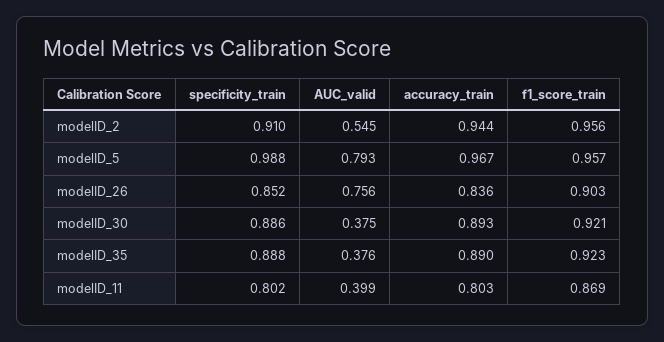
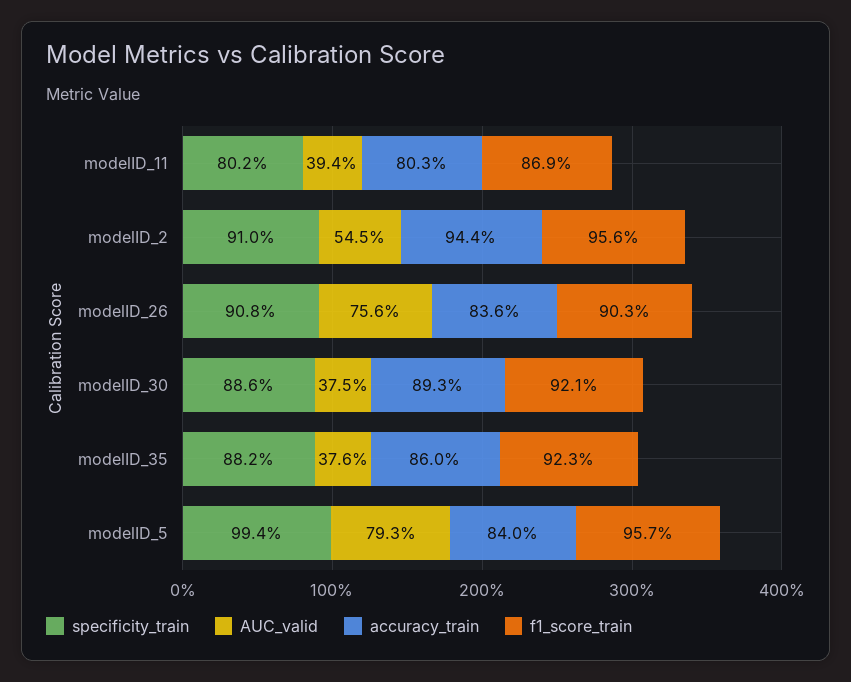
  {
    "specificity_train": {
      "modelID_2": 0.91,
-     "modelID_5": 0.988,
+     "modelID_5": 0.994,
-     "modelID_26": 0.852,
+     "modelID_26": 0.908,
      "modelID_30": 0.886,
-     "modelID_35": 0.888,
+     "modelID_35": 0.882,
      "modelID_11": 0.802
    },
    "AUC_valid": {
      "modelID_2": 0.545,
      "modelID_5": 0.793,
      "modelID_26": 0.756,
      "modelID_30": 0.375,
      "modelID_35": 0.376,
-     "modelID_11": 0.399
+     "modelID_11": 0.394
    },
    "accuracy_train": {
      "modelID_2": 0.944,
-     "modelID_5": 0.967,
+     "modelID_5": 0.84,
      "modelID_26": 0.836,
      "modelID_30": 0.893,
-     "modelID_35": 0.89,
+     "modelID_35": 0.86,
      "modelID_11": 0.803
    },
    "f1_score_train": {
      "modelID_2": 0.956,
      "modelID_5": 0.957,
      "modelID_26": 0.903,
      "modelID_30": 0.921,
      "modelID_35": 0.923,
      "modelID_11": 0.869
    }
  }

